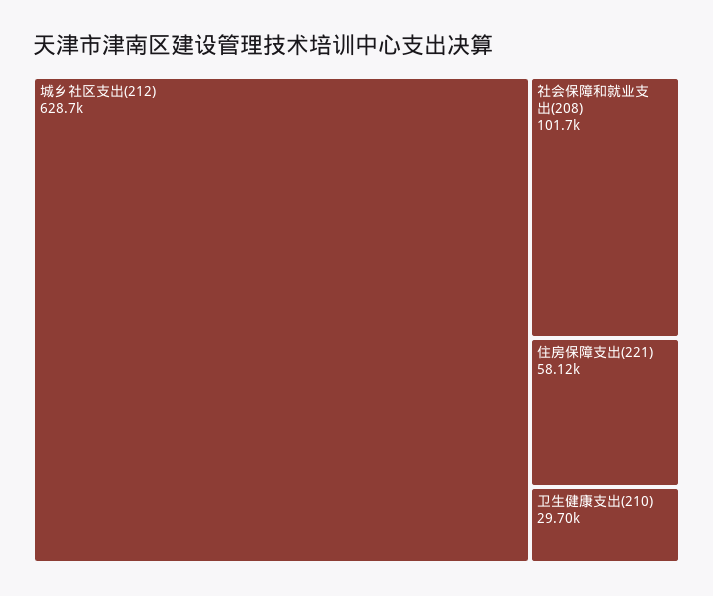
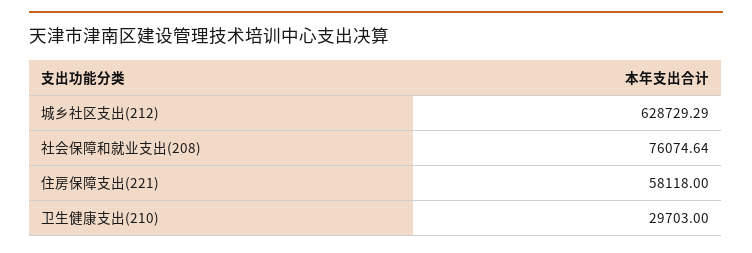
  {
    "城乡社区支出(212)": 628729.29,
-   "社会保障和就业支出(208)": 101700,
+   "社会保障和就业支出(208)": 76074.64,
    "住房保障支出(221)": 58118,
    "卫生健康支出(210)": 29703
  }

